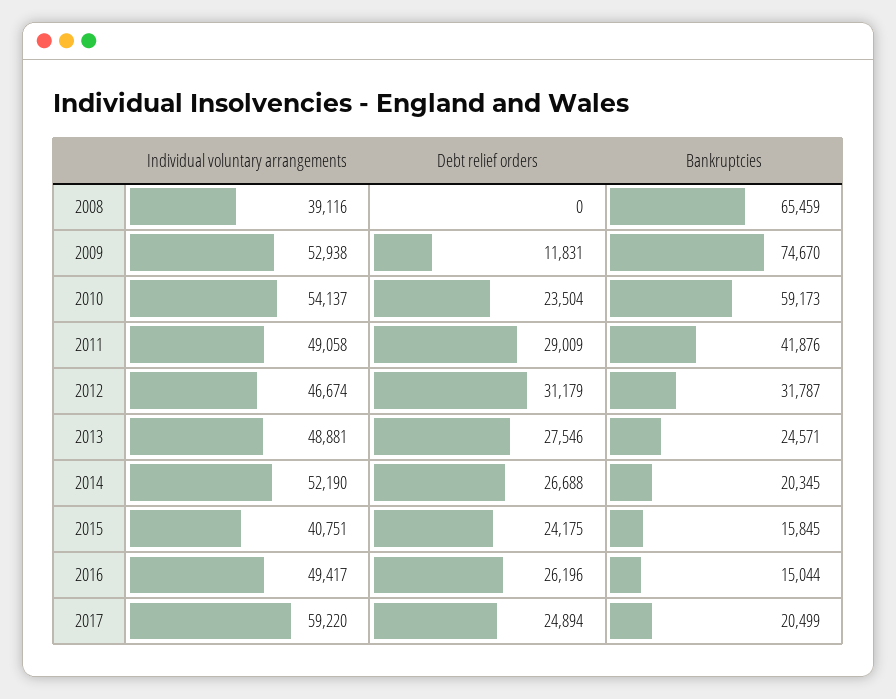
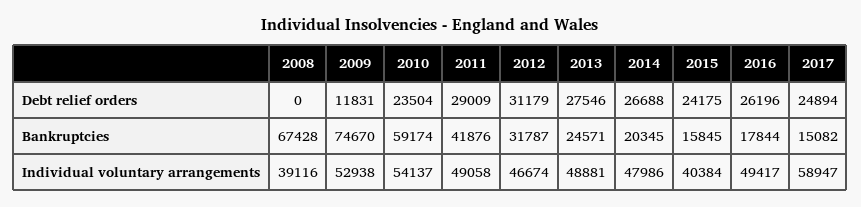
  {
    "Individual voluntary arrangements": {
      "2008": 39116,
      "2009": 52938,
      "2010": 54137,
      "2011": 49058,
      "2012": 46674,
      "2013": 48881,
-     "2014": 52190,
+     "2014": 47986,
-     "2015": 40751,
+     "2015": 40384,
      "2016": 49417,
-     "2017": 59220
+     "2017": 58947
    },
    "Debt relief orders": {
      "2008": 0,
      "2009": 11831,
      "2010": 23504,
      "2011": 29009,
      "2012": 31179,
      "2013": 27546,
      "2014": 26688,
      "2015": 24175,
      "2016": 26196,
      "2017": 24894
    },
    "Bankruptcies": {
-     "2008": 65459,
+     "2008": 67428,
      "2009": 74670,
-     "2010": 59173,
+     "2010": 59174,
      "2011": 41876,
      "2012": 31787,
      "2013": 24571,
      "2014": 20345,
      "2015": 15845,
-     "2016": 15044,
+     "2016": 17844,
-     "2017": 20499
+     "2017": 15082
    }
  }

